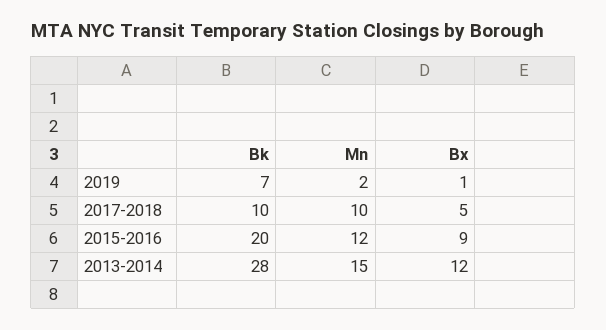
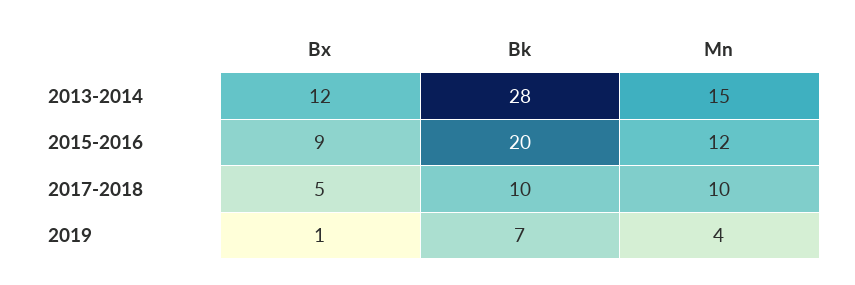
  {
    "Bk": {
      "2019": 7,
      "2017-2018": 10,
      "2015-2016": 20,
      "2013-2014": 28
    },
    "Mn": {
-     "2019": 2,
+     "2019": 4,
      "2017-2018": 10,
      "2015-2016": 12,
      "2013-2014": 15
    },
    "Bx": {
      "2019": 1,
      "2017-2018": 5,
      "2015-2016": 9,
      "2013-2014": 12
    }
  }

